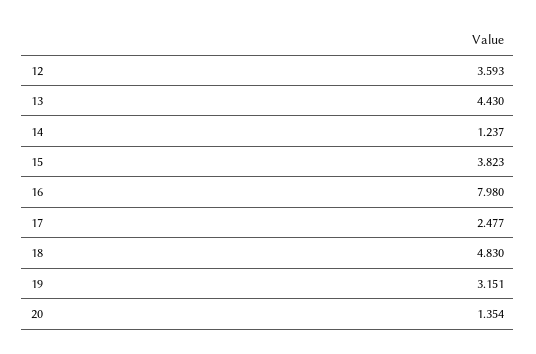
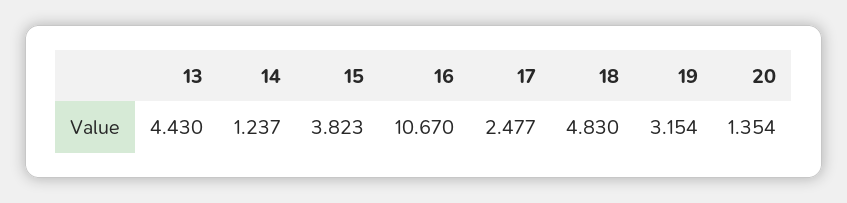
  {
-   "12": 3.593,
    "13": 4.43,
    "14": 1.237,
    "15": 3.823,
-   "16": 7.98,
+   "16": 10.67,
    "17": 2.477,
    "18": 4.83,
-   "19": 3.151,
+   "19": 3.154,
    "20": 1.354
  }

